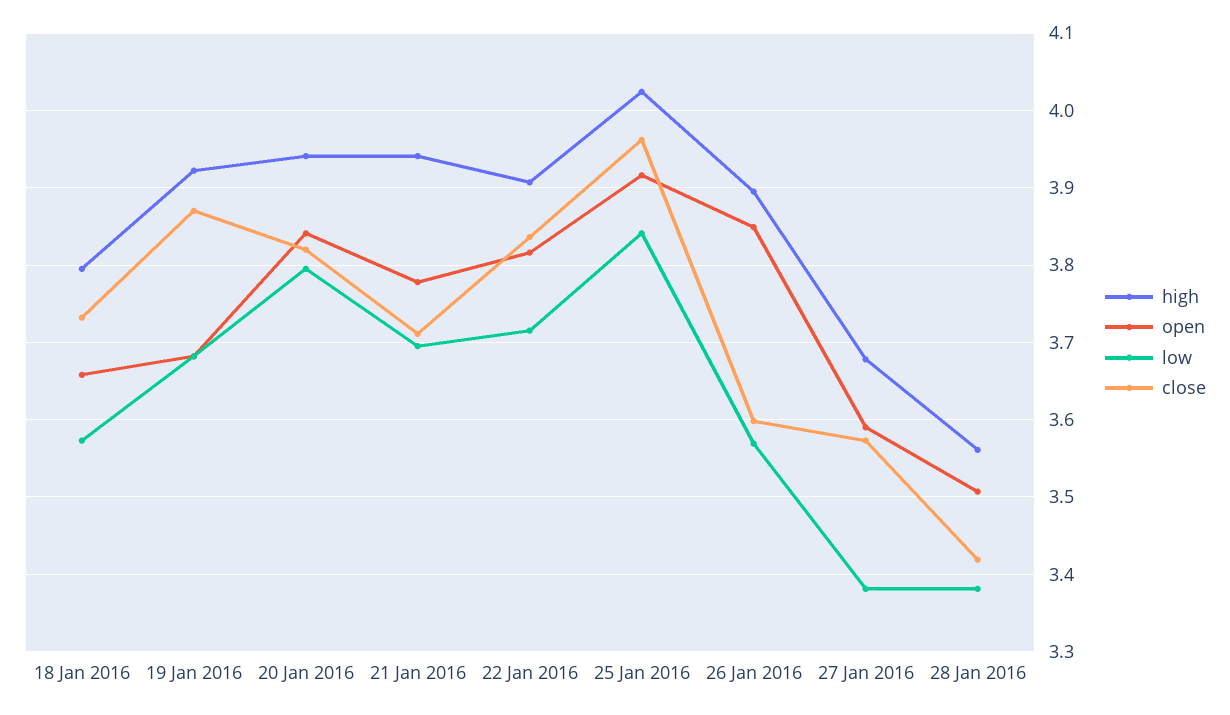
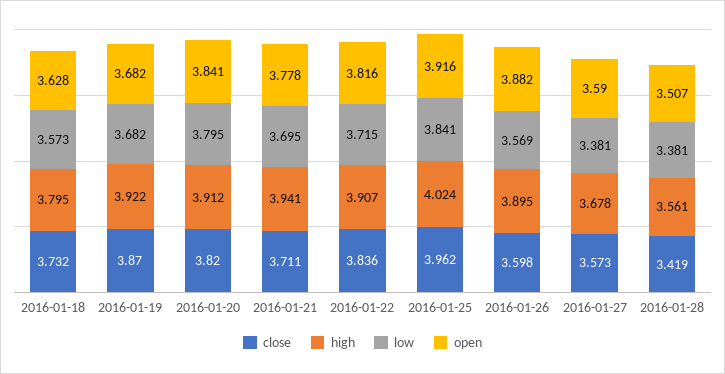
  {
    "high": {
      "18 Jan 2016": 3.795,
      "19 Jan 2016": 3.922,
-     "20 Jan 2016": 3.94,
+     "20 Jan 2016": 3.912,
      "21 Jan 2016": 3.941,
      "22 Jan 2016": 3.907,
      "25 Jan 2016": 4.024,
      "26 Jan 2016": 3.895,
      "27 Jan 2016": 3.678,
      "28 Jan 2016": 3.561
    },
    "open": {
-     "18 Jan 2016": 3.66,
+     "18 Jan 2016": 3.628,
      "19 Jan 2016": 3.682,
      "20 Jan 2016": 3.841,
      "21 Jan 2016": 3.778,
      "22 Jan 2016": 3.816,
      "25 Jan 2016": 3.916,
-     "26 Jan 2016": 3.85,
+     "26 Jan 2016": 3.882,
      "27 Jan 2016": 3.59,
      "28 Jan 2016": 3.507
    },
    "low": {
      "18 Jan 2016": 3.573,
      "19 Jan 2016": 3.682,
      "20 Jan 2016": 3.795,
      "21 Jan 2016": 3.695,
      "22 Jan 2016": 3.715,
      "25 Jan 2016": 3.841,
      "26 Jan 2016": 3.569,
      "27 Jan 2016": 3.381,
      "28 Jan 2016": 3.381
    },
    "close": {
      "18 Jan 2016": 3.732,
      "19 Jan 2016": 3.87,
      "20 Jan 2016": 3.82,
      "21 Jan 2016": 3.711,
      "22 Jan 2016": 3.836,
      "25 Jan 2016": 3.962,
      "26 Jan 2016": 3.598,
      "27 Jan 2016": 3.573,
      "28 Jan 2016": 3.419
    }
  }

